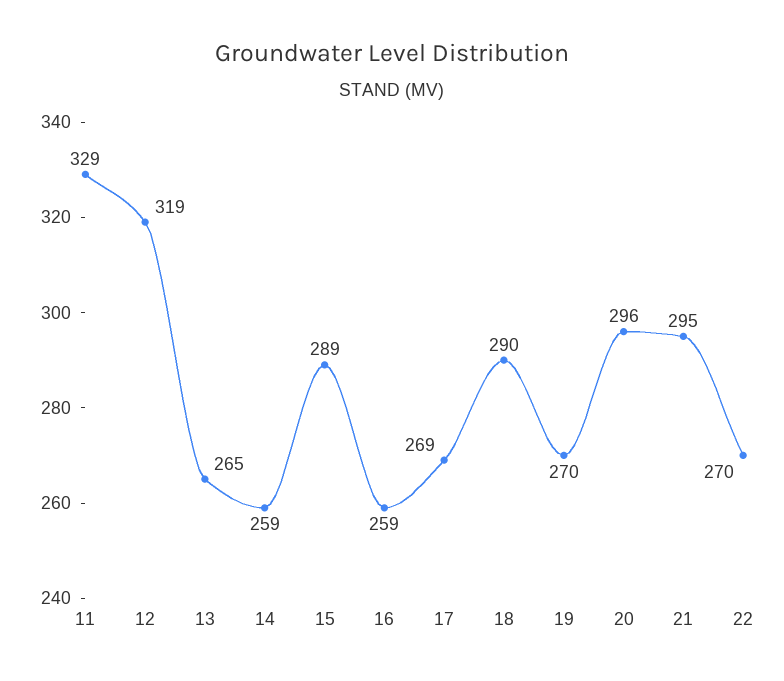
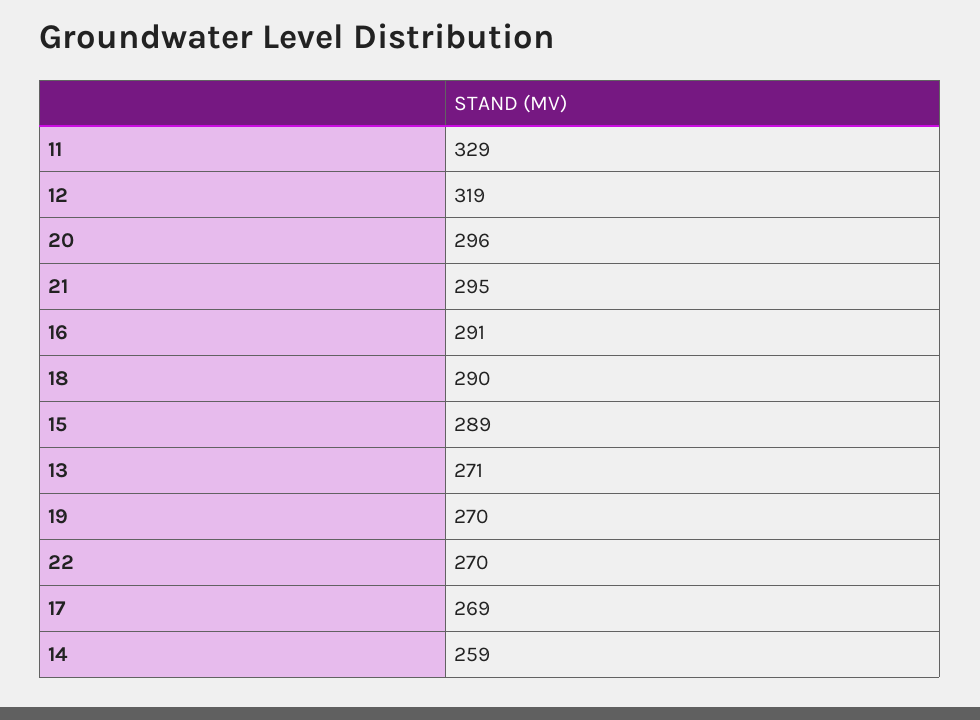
  {
    "11": 329,
    "12": 319,
-   "13": 265,
+   "13": 271,
    "14": 259,
    "15": 289,
-   "16": 259,
+   "16": 291,
    "17": 269,
    "18": 290,
    "19": 270,
    "20": 296,
    "21": 295,
    "22": 270
  }

